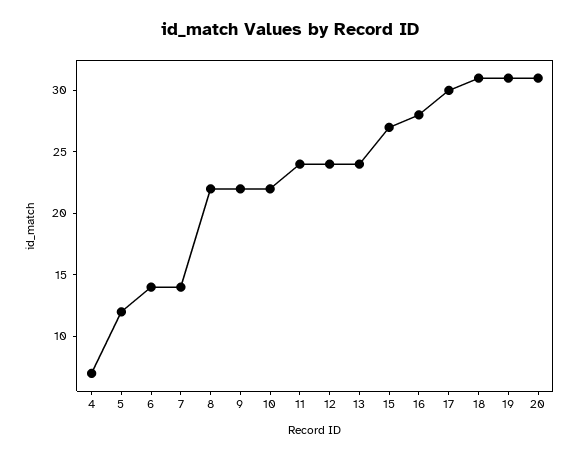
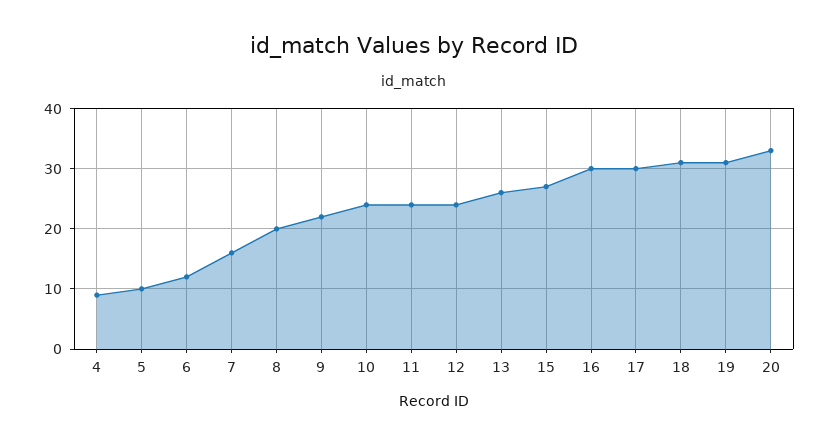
  {
-   "4": 7,
+   "4": 9,
-   "5": 12,
+   "5": 10,
-   "6": 14,
+   "6": 12,
-   "7": 14,
+   "7": 16,
-   "8": 22,
+   "8": 20,
    "9": 22,
-   "10": 22,
+   "10": 24,
    "11": 24,
    "12": 24,
-   "13": 24,
+   "13": 26,
    "15": 27,
-   "16": 28,
+   "16": 30,
    "17": 30,
    "18": 31,
    "19": 31,
-   "20": 31
+   "20": 33
  }

